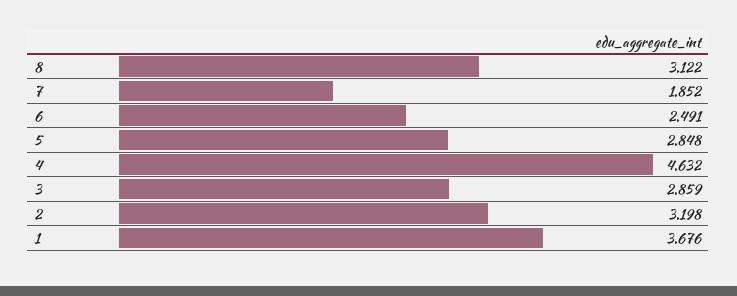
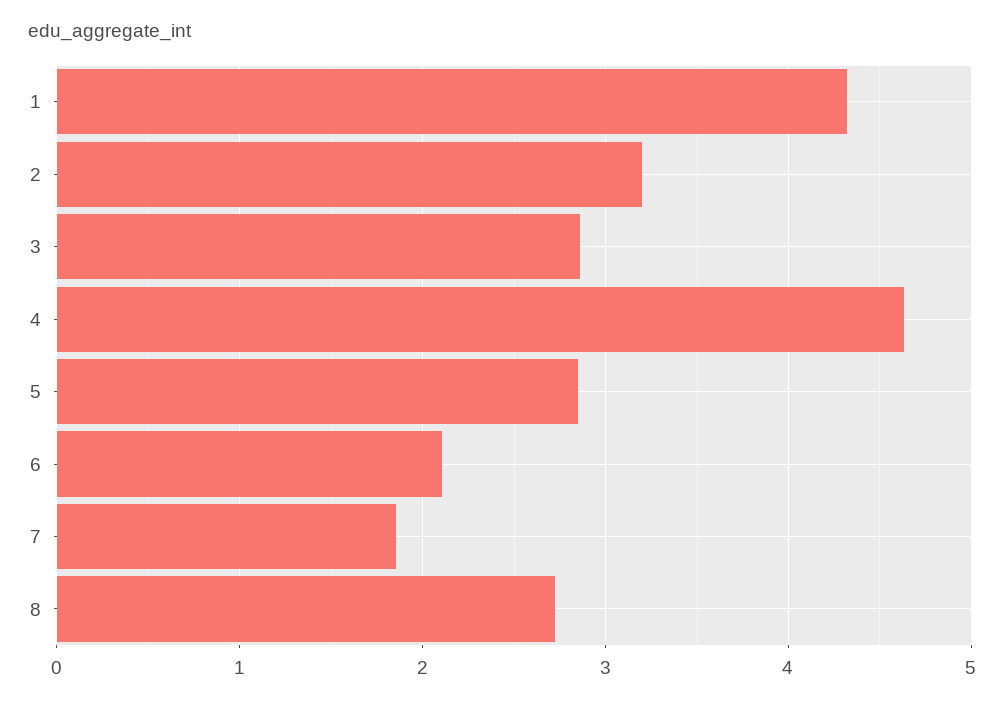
  {
-   "8": 3.122,
+   "8": 2.7,
    "7": 1.852,
-   "6": 2.491,
+   "6": 2.1,
    "5": 2.848,
    "4": 4.632,
    "3": 2.859,
    "2": 3.198,
-   "1": 3.676
+   "1": 4.3
  }

